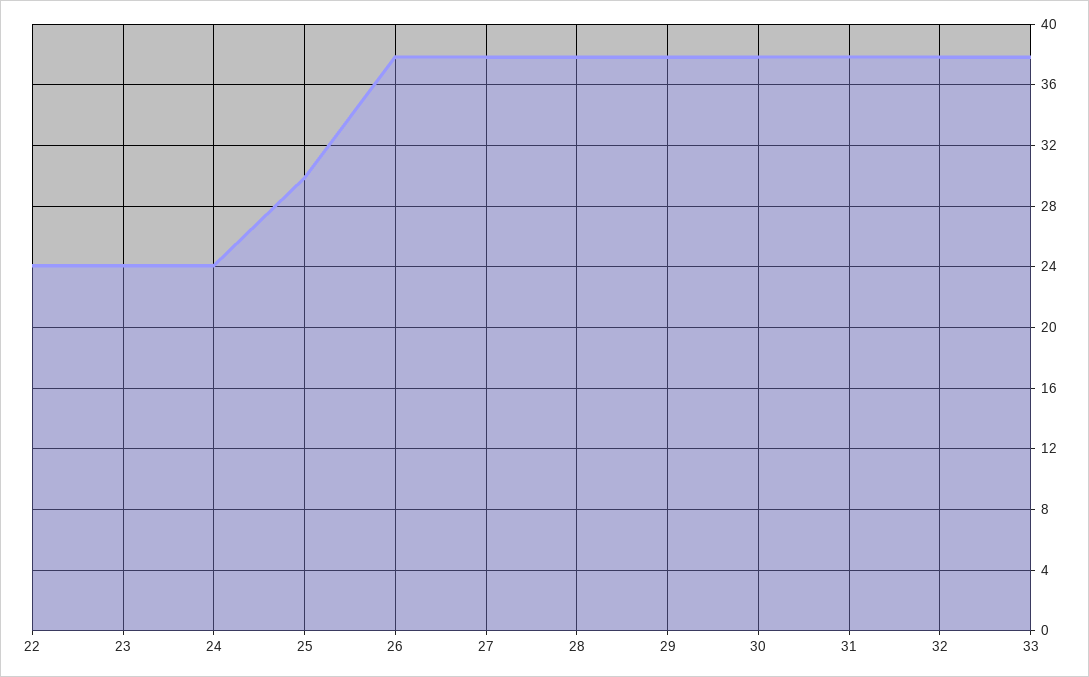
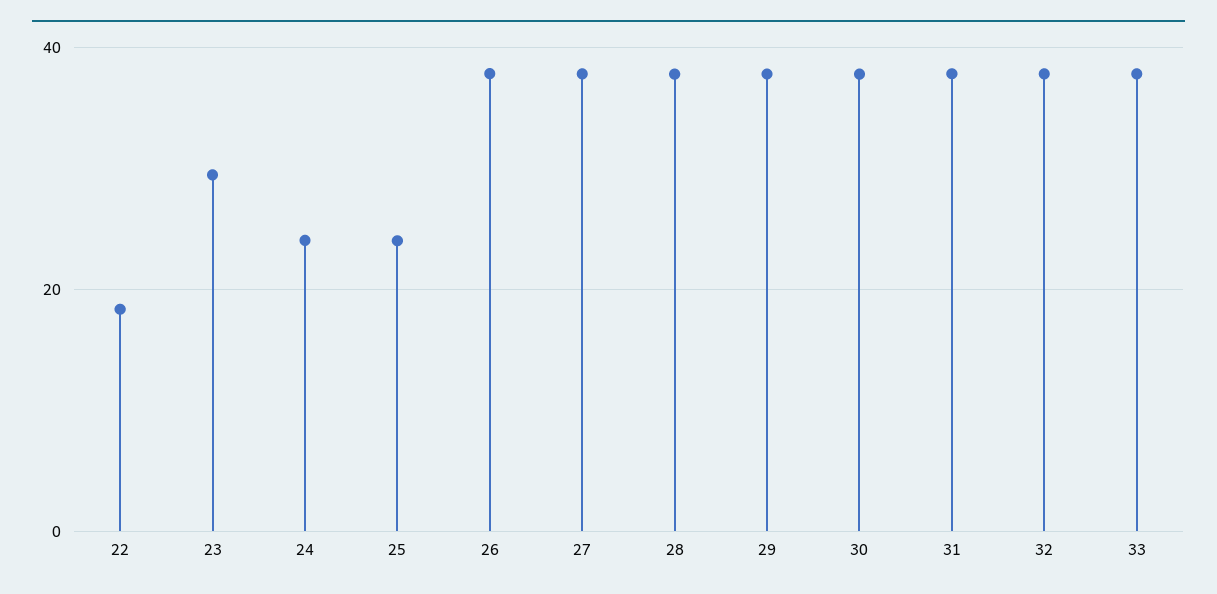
  {
-   "22": 24,
+   "22": 18,
-   "23": 24,
+   "23": 30,
    "24": 24,
-   "25": 30,
+   "25": 24,
    "26": 38,
    "27": 38,
    "28": 38,
    "29": 38,
    "30": 38,
    "31": 38,
    "32": 38,
    "33": 38
  }

